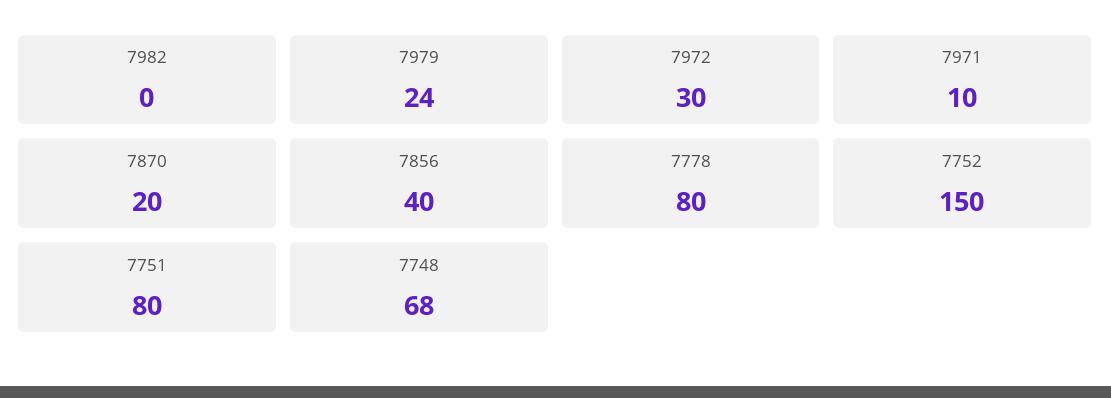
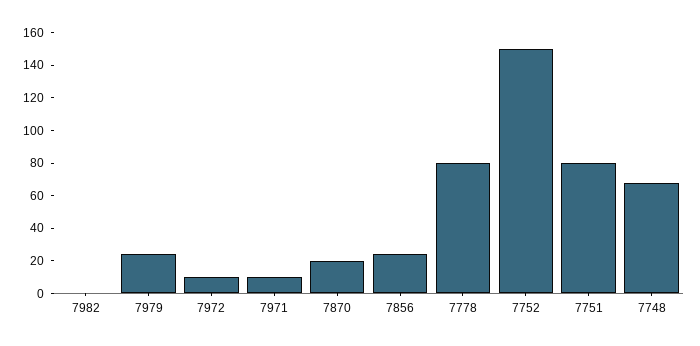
  {
    "7982": 0,
    "7979": 24,
-   "7972": 30,
+   "7972": 10,
    "7971": 10,
    "7870": 20,
-   "7856": 40,
+   "7856": 25,
    "7778": 80,
    "7752": 150,
    "7751": 80,
    "7748": 68
  }

